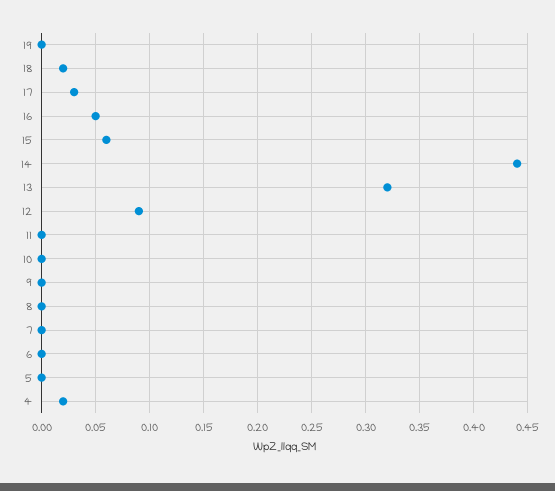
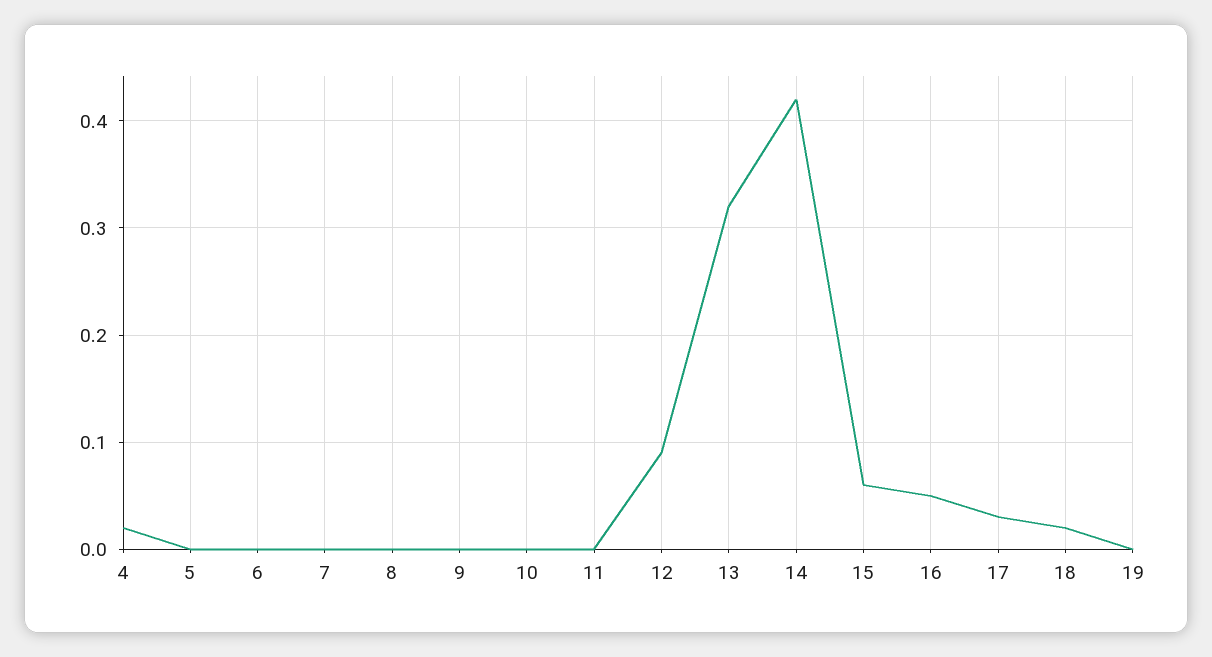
  {
    "19": 0,
    "18": 0.02,
    "17": 0.03,
    "16": 0.05,
    "15": 0.06,
-   "14": 0.44,
+   "14": 0.42,
    "13": 0.32,
    "12": 0.09,
    "11": 0,
    "10": 0,
    "9": 0,
    "8": 0,
    "7": 0,
    "6": 0,
    "5": 0,
    "4": 0.02
  }

